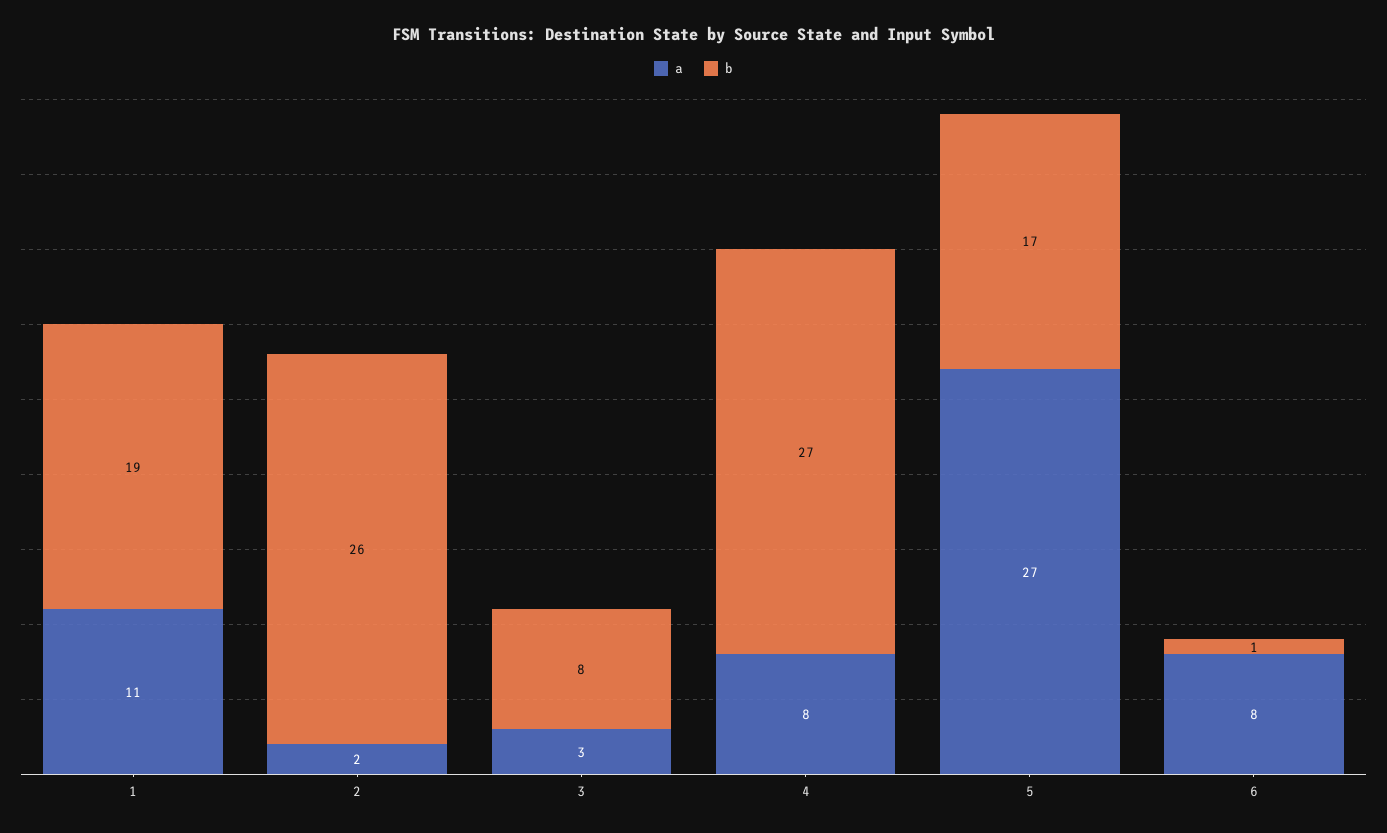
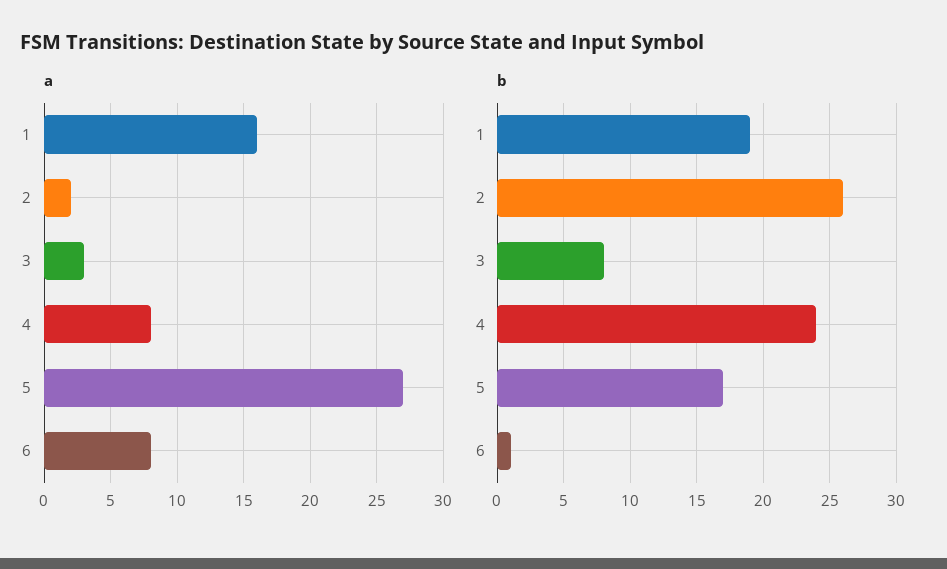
  {
    "a": {
-     "1": 11,
+     "1": 16,
      "2": 2,
      "3": 3,
      "4": 8,
      "5": 27,
      "6": 8
    },
    "b": {
      "1": 19,
      "2": 26,
      "3": 8,
-     "4": 27,
+     "4": 24,
      "5": 17,
      "6": 1
    }
  }

